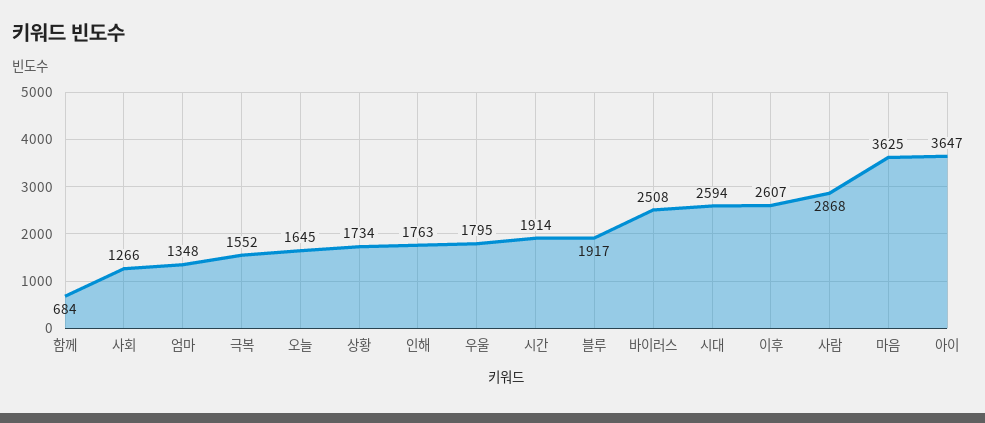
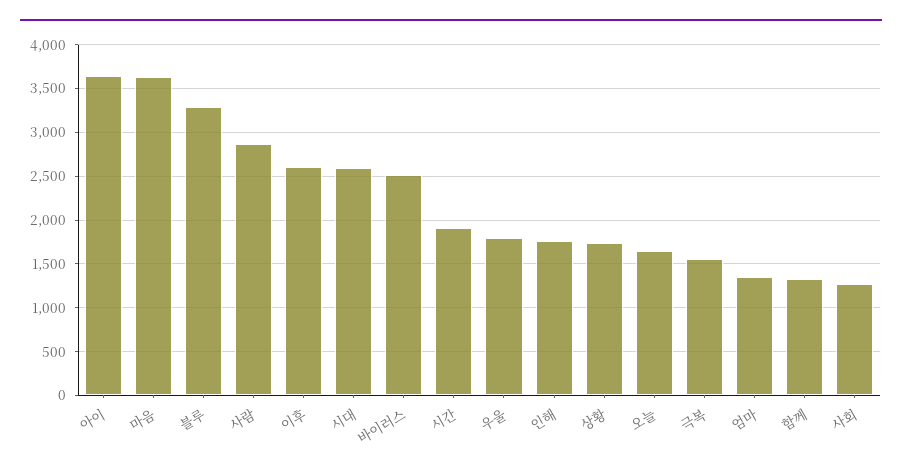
  {
-   "함께": 684,
+   "함께": 1300,
    "사회": 1266,
    "엄마": 1348,
    "극복": 1552,
    "오늘": 1645,
    "상황": 1734,
    "인해": 1763,
    "우울": 1795,
    "시간": 1914,
-   "블루": 1917,
+   "블루": 3300,
    "바이러스": 2508,
    "시대": 2594,
    "이후": 2607,
    "사람": 2868,
    "마음": 3625,
    "아이": 3647
  }

